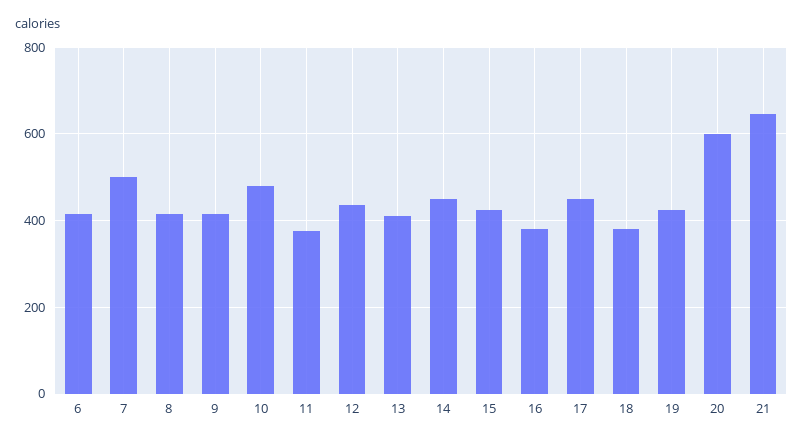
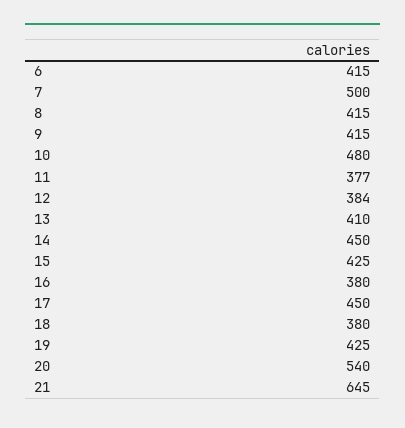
  {
    "6": 415,
    "7": 500,
    "8": 415,
    "9": 415,
    "10": 480,
    "11": 377,
-   "12": 440,
+   "12": 384,
    "13": 410,
    "14": 450,
    "15": 425,
    "16": 380,
    "17": 450,
    "18": 380,
    "19": 425,
-   "20": 600,
+   "20": 540,
    "21": 645
  }

